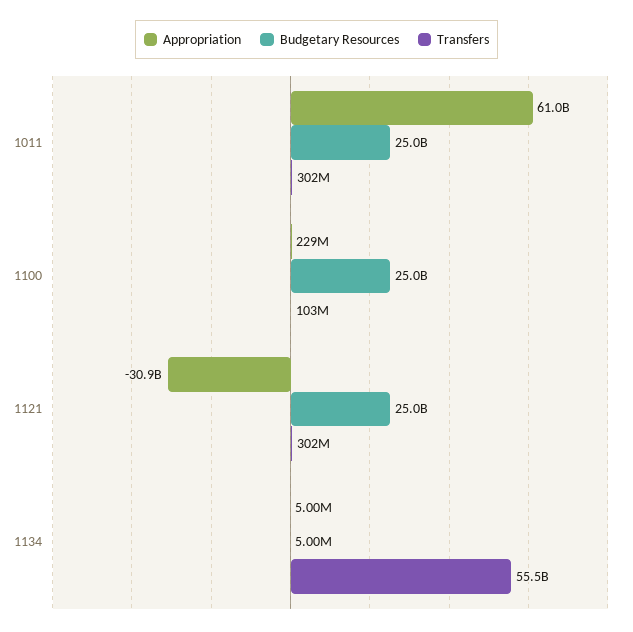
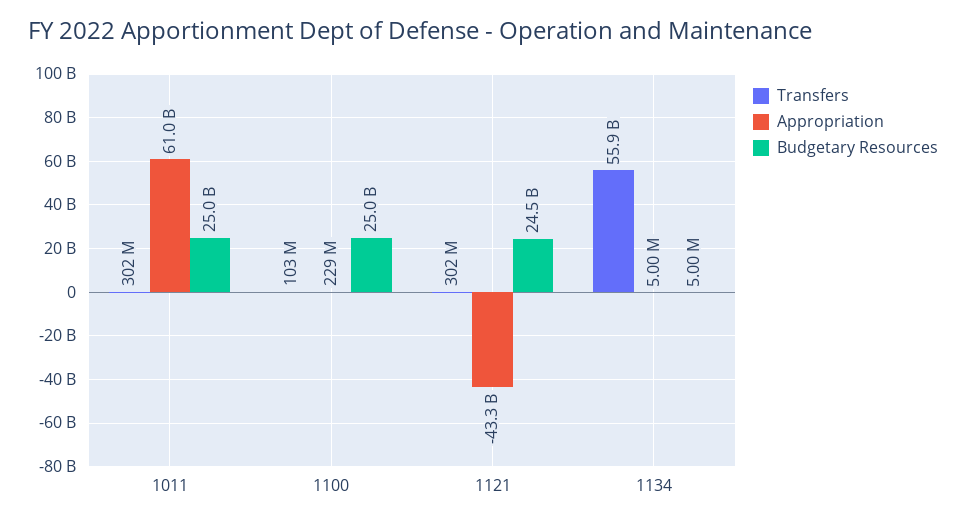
  {
    "Appropriation": {
      "1011": 61000000000,
      "1100": 229000000,
-     "1121": -30900000000,
+     "1121": -43300000000,
      "1134": 5000000
    },
    "Budgetary Resources": {
      "1011": 25000000000,
      "1100": 25000000000,
-     "1121": 25000000000,
+     "1121": 24500000000,
      "1134": 5000000
    },
    "Transfers": {
      "1011": 302000000,
      "1100": 103000000,
      "1121": 302000000,
-     "1134": 55500000000
+     "1134": 55900000000
    }
  }

